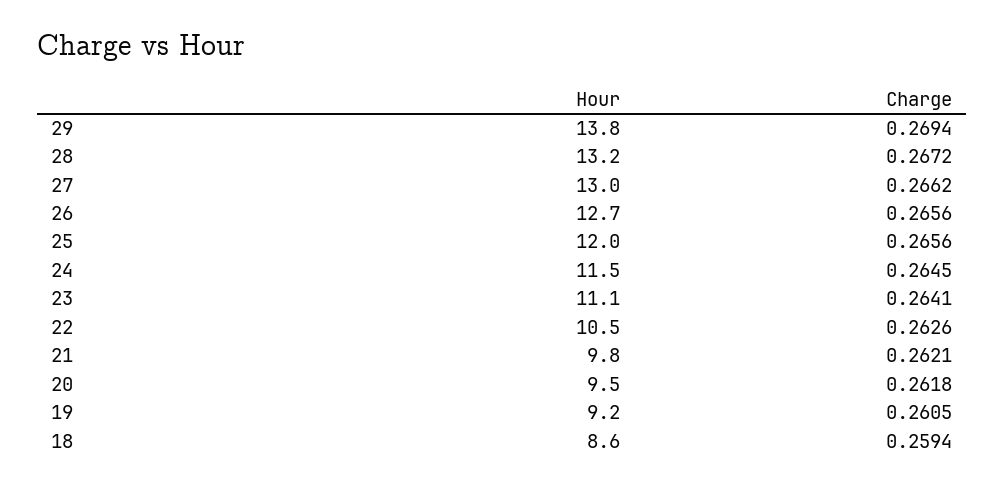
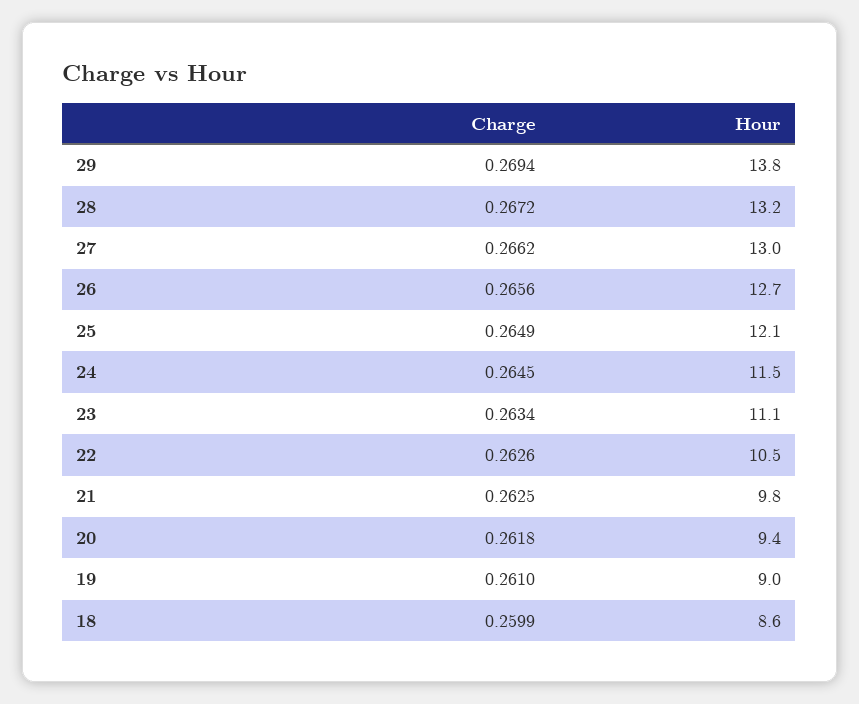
  {
    "Hour": {
      "29": 13.8,
      "28": 13.2,
      "27": 13,
      "26": 12.7,
-     "25": 12,
+     "25": 12.1,
      "24": 11.5,
      "23": 11.1,
      "22": 10.5,
      "21": 9.8,
-     "20": 9.5,
+     "20": 9.4,
-     "19": 9.2,
+     "19": 9,
      "18": 8.6
    },
    "Charge": {
      "29": 0.2694,
      "28": 0.2672,
      "27": 0.2662,
      "26": 0.2656,
-     "25": 0.2656,
+     "25": 0.2649,
      "24": 0.2645,
-     "23": 0.2641,
+     "23": 0.2634,
      "22": 0.2626,
-     "21": 0.2621,
+     "21": 0.2625,
      "20": 0.2618,
-     "19": 0.2605,
+     "19": 0.261,
-     "18": 0.2594
+     "18": 0.2599
    }
  }

